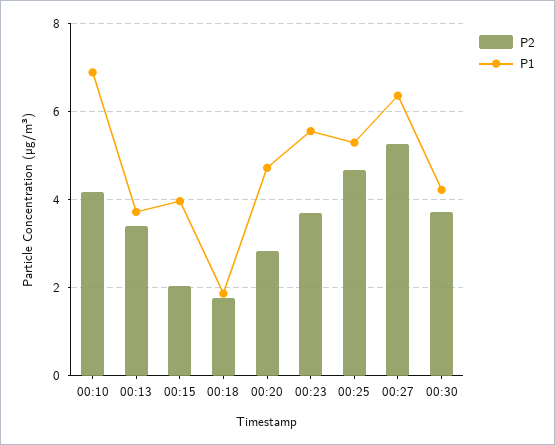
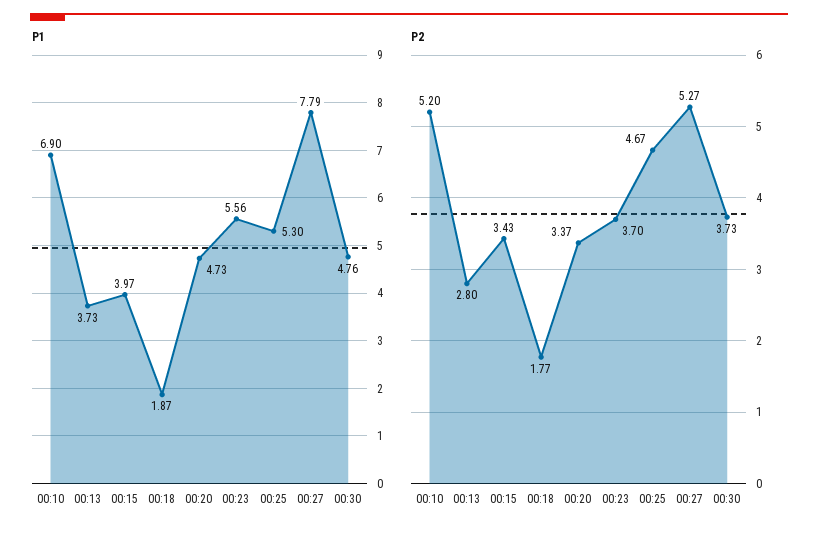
  {
    "P2": {
-     "00:10": 4.2,
+     "00:10": 5.2,
-     "00:13": 3.4,
+     "00:13": 2.8,
-     "00:15": 2,
+     "00:15": 3.43,
      "00:18": 1.77,
-     "00:20": 2.8,
+     "00:20": 3.37,
      "00:23": 3.7,
      "00:25": 4.67,
      "00:27": 5.27,
      "00:30": 3.73
    },
    "P1": {
      "00:10": 6.9,
      "00:13": 3.73,
      "00:15": 3.97,
      "00:18": 1.87,
      "00:20": 4.73,
      "00:23": 5.56,
      "00:25": 5.3,
-     "00:27": 6.4,
+     "00:27": 7.79,
-     "00:30": 4.2
+     "00:30": 4.76
    }
  }

